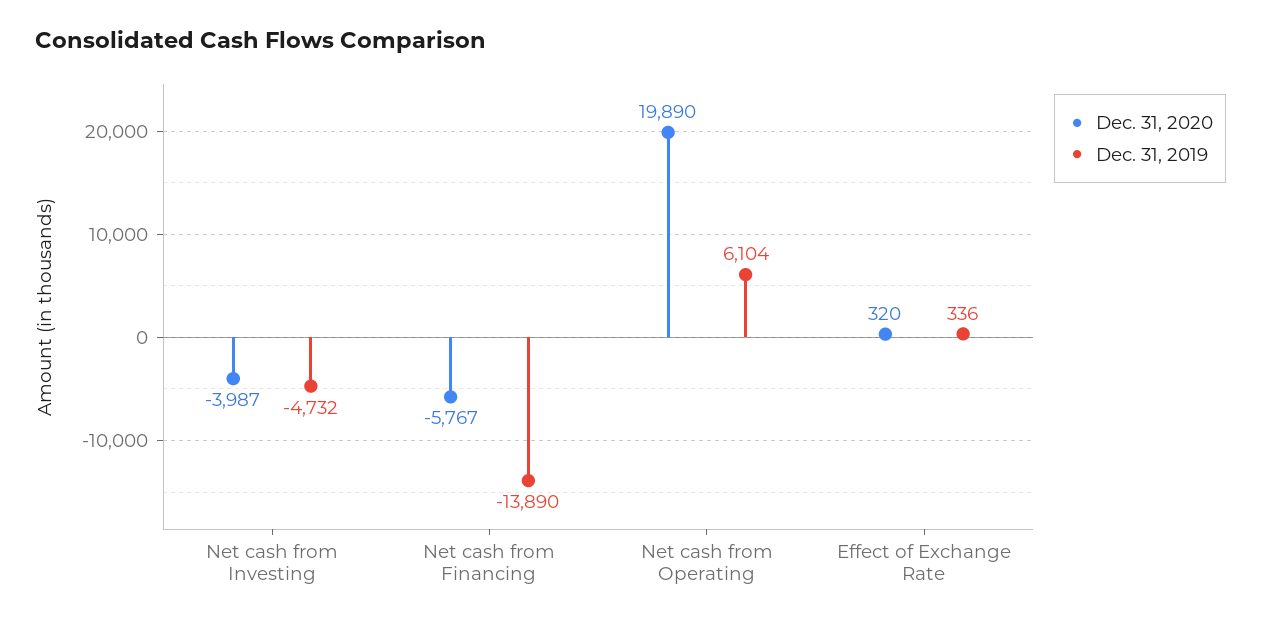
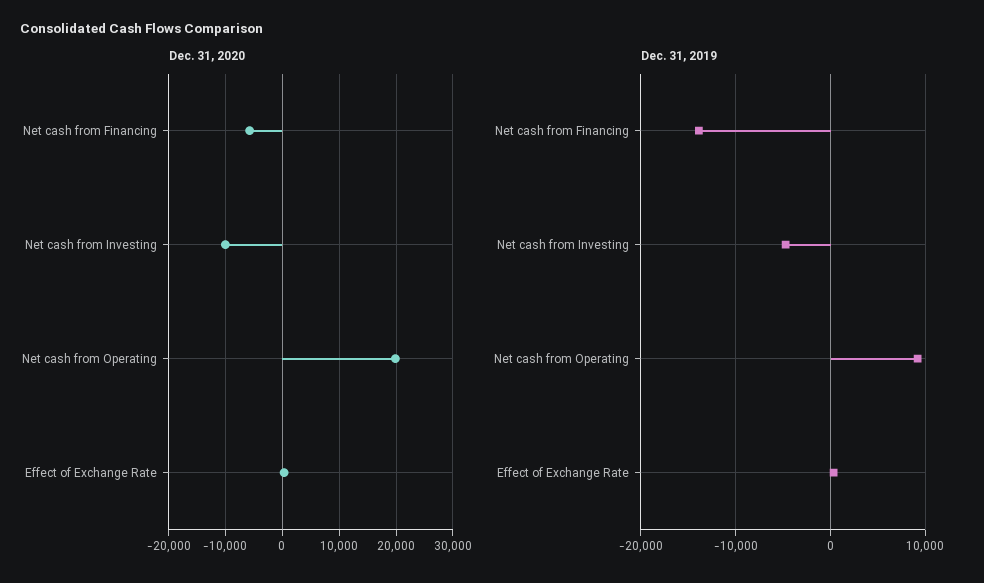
  {
    "Dec. 31, 2020": {
-     "Net cash from Investing": -3987,
+     "Net cash from Investing": -10000,
      "Net cash from Financing": -5767,
      "Net cash from Operating": 19890,
      "Effect of Exchange Rate": 320
    },
    "Dec. 31, 2019": {
      "Net cash from Investing": -4732,
      "Net cash from Financing": -13890,
-     "Net cash from Operating": 6104,
+     "Net cash from Operating": 9000,
      "Effect of Exchange Rate": 336
    }
  }

